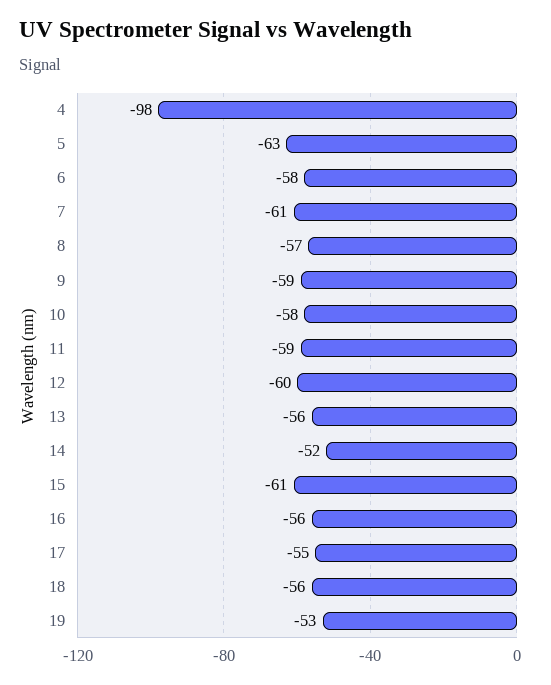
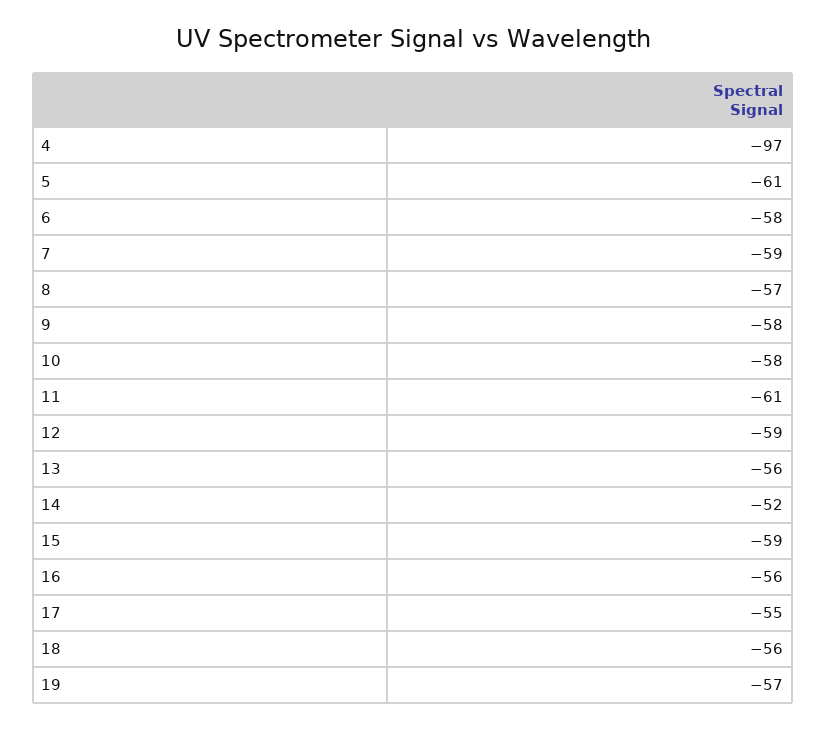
  {
-   "4": -98,
+   "4": -97,
-   "5": -63,
+   "5": -61,
    "6": -58,
-   "7": -61,
+   "7": -59,
    "8": -57,
-   "9": -59,
+   "9": -58,
    "10": -58,
-   "11": -59,
+   "11": -61,
-   "12": -60,
+   "12": -59,
    "13": -56,
    "14": -52,
-   "15": -61,
+   "15": -59,
    "16": -56,
    "17": -55,
    "18": -56,
-   "19": -53
+   "19": -57
  }

